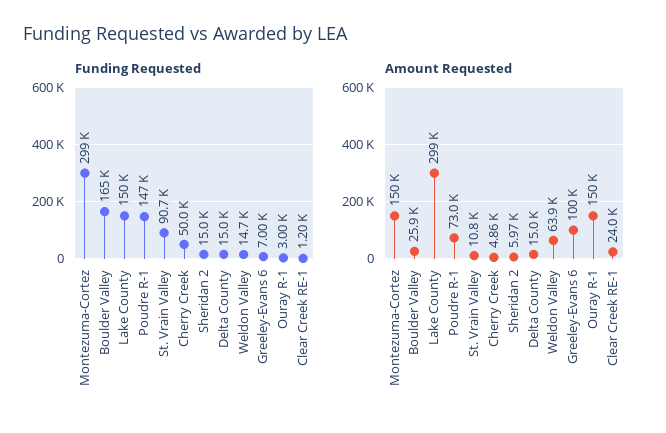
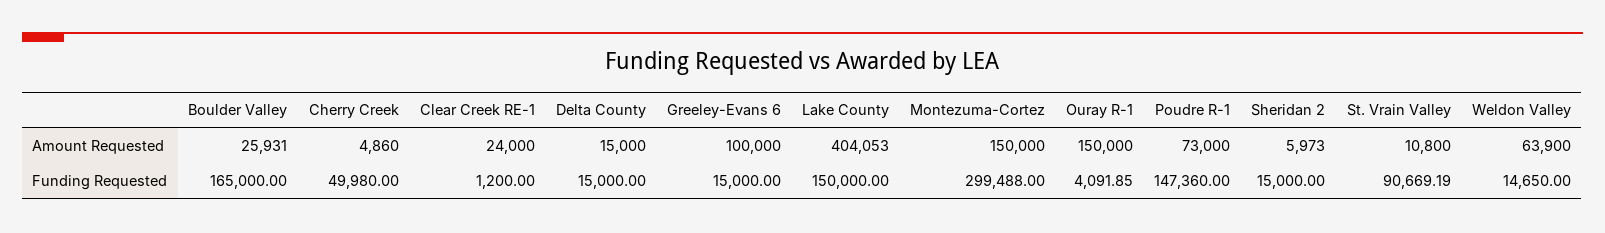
  {
    "Funding Requested": {
      "Montezuma-Cortez": 299488,
      "Boulder Valley": 165000,
      "Lake County": 150000,
      "Poudre R-1": 147360,
      "St. Vrain Valley": 90669.19,
      "Cherry Creek": 49980,
      "Sheridan 2": 15000,
      "Delta County": 15000,
      "Weldon Valley": 14650,
-     "Greeley-Evans 6": 7000,
+     "Greeley-Evans 6": 15000,
-     "Ouray R-1": 3000,
+     "Ouray R-1": 4091.85,
      "Clear Creek RE-1": 1200
    },
    "Amount Requested": {
      "Montezuma-Cortez": 150000,
      "Boulder Valley": 25931,
-     "Lake County": 299000,
+     "Lake County": 404053,
      "Poudre R-1": 73000,
      "St. Vrain Valley": 10800,
      "Cherry Creek": 4860,
      "Sheridan 2": 5973,
      "Delta County": 15000,
      "Weldon Valley": 63900,
      "Greeley-Evans 6": 100000,
      "Ouray R-1": 150000,
      "Clear Creek RE-1": 24000
    }
  }

